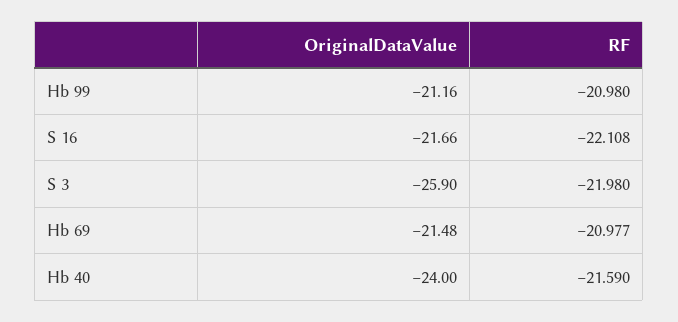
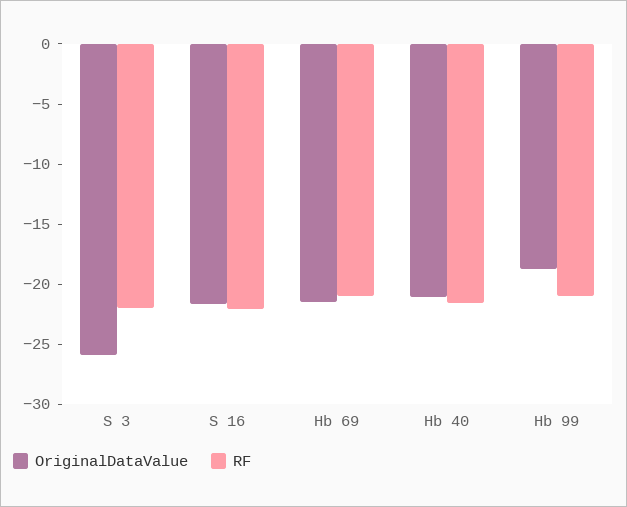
  {
    "OriginalDataValue": {
-     "Hb 99": -21.16,
+     "Hb 99": -19,
      "S 16": -21.66,
      "S 3": -25.9,
      "Hb 69": -21.48,
-     "Hb 40": -24
+     "Hb 40": -21
    },
    "RF": {
      "Hb 99": -20.98,
      "S 16": -22.108,
      "S 3": -21.98,
      "Hb 69": -20.977,
      "Hb 40": -21.59
    }
  }

